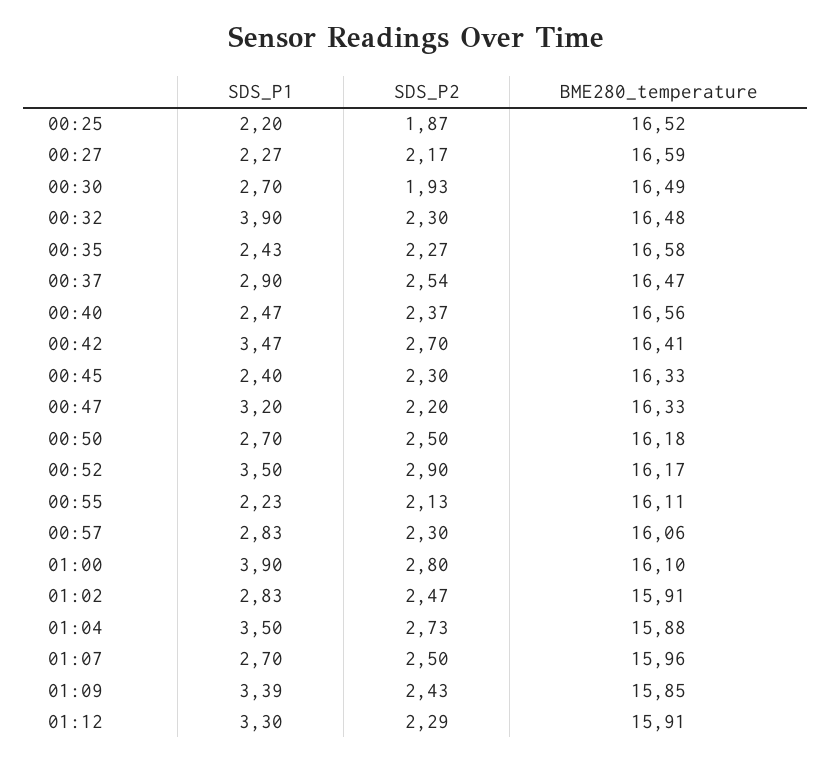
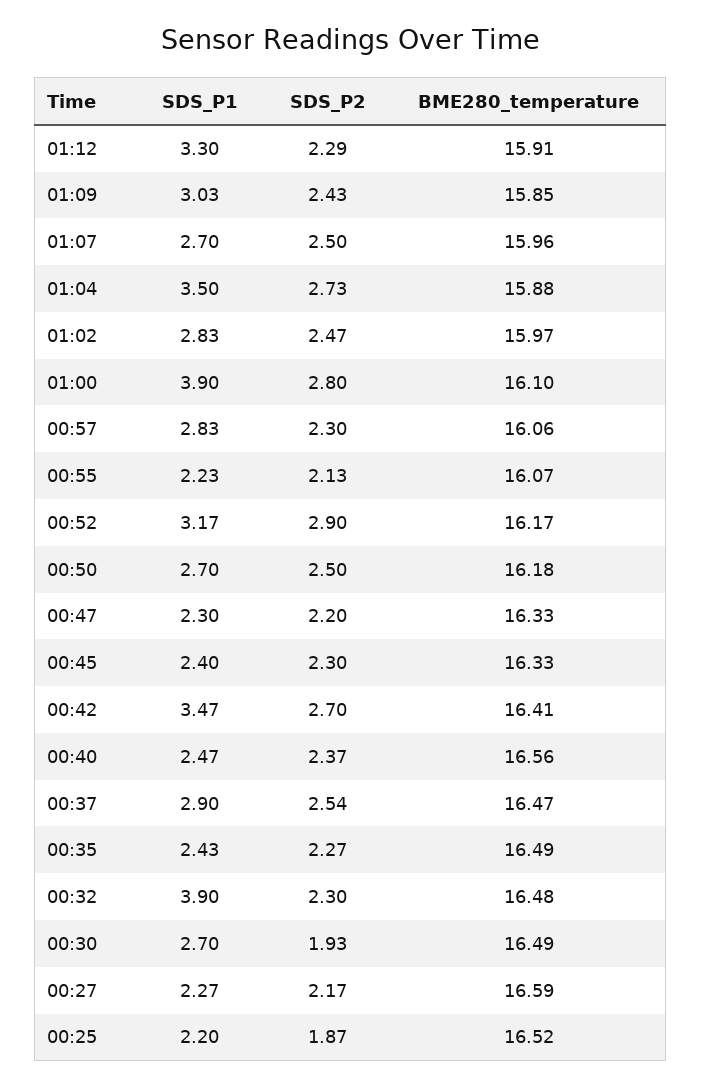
  {
    "SDS_P1": {
      "00:25": 2.2,
      "00:27": 2.27,
      "00:30": 2.7,
      "00:32": 3.9,
      "00:35": 2.43,
      "00:37": 2.9,
      "00:40": 2.47,
      "00:42": 3.47,
      "00:45": 2.4,
-     "00:47": 3.2,
+     "00:47": 2.3,
      "00:50": 2.7,
-     "00:52": 3.5,
+     "00:52": 3.17,
      "00:55": 2.23,
      "00:57": 2.83,
      "01:00": 3.9,
      "01:02": 2.83,
      "01:04": 3.5,
      "01:07": 2.7,
-     "01:09": 3.39,
+     "01:09": 3.03,
      "01:12": 3.3
    },
    "SDS_P2": {
      "00:25": 1.87,
      "00:27": 2.17,
      "00:30": 1.93,
      "00:32": 2.3,
      "00:35": 2.27,
      "00:37": 2.54,
      "00:40": 2.37,
      "00:42": 2.7,
      "00:45": 2.3,
      "00:47": 2.2,
      "00:50": 2.5,
      "00:52": 2.9,
      "00:55": 2.13,
      "00:57": 2.3,
      "01:00": 2.8,
      "01:02": 2.47,
      "01:04": 2.73,
      "01:07": 2.5,
      "01:09": 2.43,
      "01:12": 2.29
    },
    "BME280_temperature": {
      "00:25": 16.52,
      "00:27": 16.59,
      "00:30": 16.49,
      "00:32": 16.48,
-     "00:35": 16.58,
+     "00:35": 16.49,
      "00:37": 16.47,
      "00:40": 16.56,
      "00:42": 16.41,
      "00:45": 16.33,
      "00:47": 16.33,
      "00:50": 16.18,
      "00:52": 16.17,
-     "00:55": 16.11,
+     "00:55": 16.07,
      "00:57": 16.06,
      "01:00": 16.1,
-     "01:02": 15.91,
+     "01:02": 15.97,
      "01:04": 15.88,
      "01:07": 15.96,
      "01:09": 15.85,
      "01:12": 15.91
    }
  }

